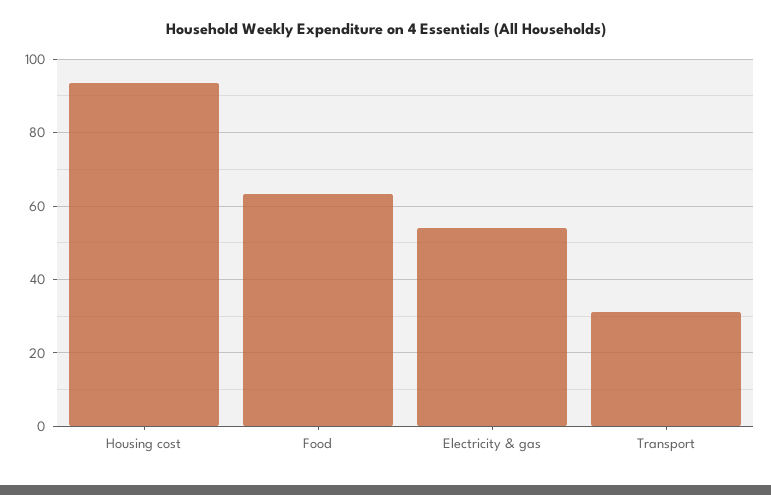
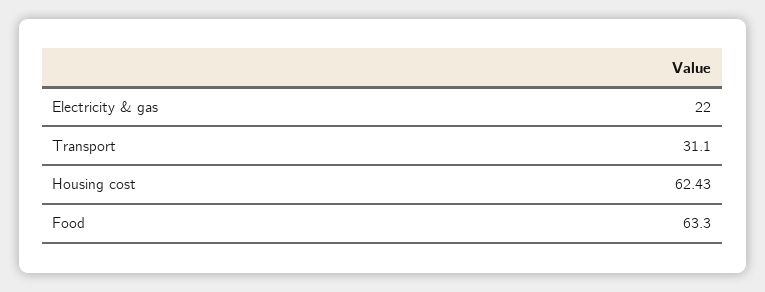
  {
-   "Housing cost": 94,
+   "Housing cost": 62.43,
    "Food": 63.3,
-   "Electricity & gas": 54,
+   "Electricity & gas": 22,
    "Transport": 31.1
  }

